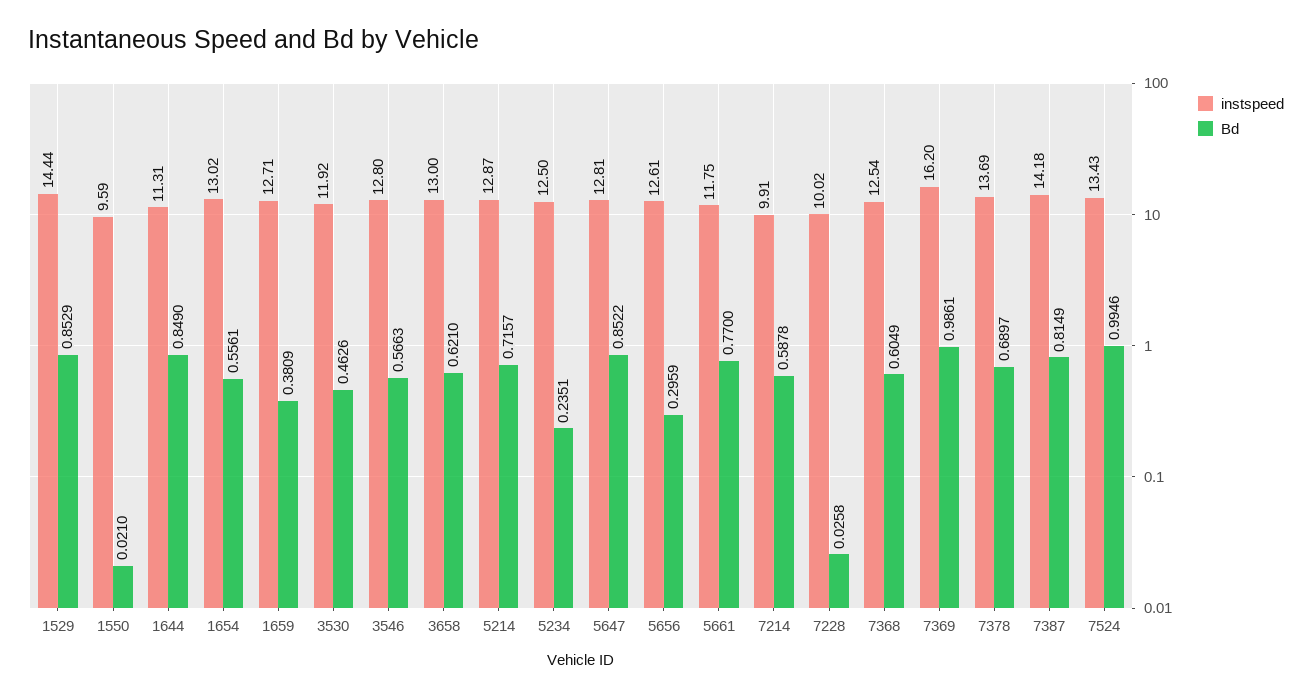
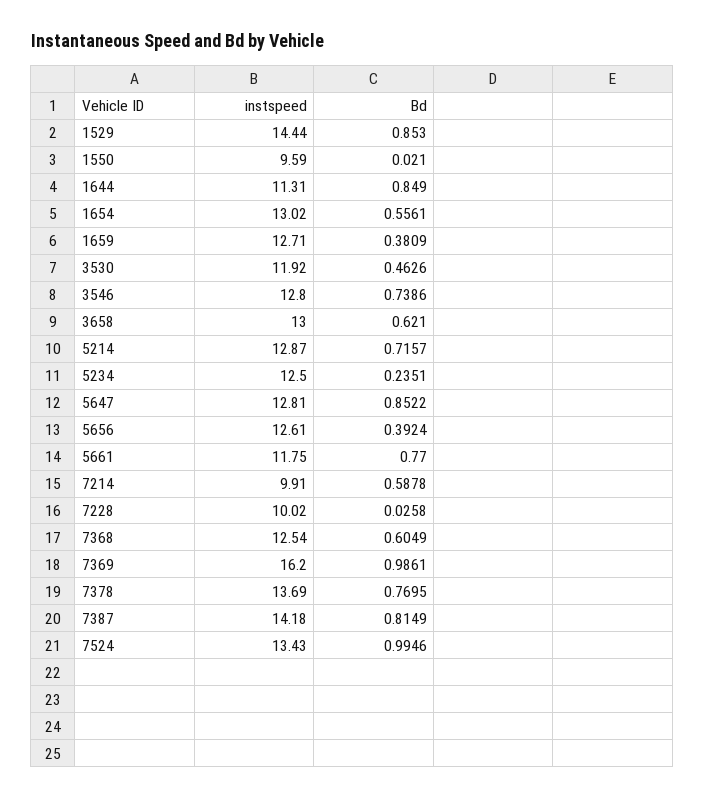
  {
    "instspeed": {
      "1529": 14.44,
      "1550": 9.59,
      "1644": 11.31,
      "1654": 13.02,
      "1659": 12.71,
      "3530": 11.92,
      "3546": 12.8,
      "3658": 13,
      "5214": 12.87,
      "5234": 12.5,
      "5647": 12.81,
      "5656": 12.61,
      "5661": 11.75,
      "7214": 9.91,
      "7228": 10.02,
      "7368": 12.54,
      "7369": 16.2,
      "7378": 13.69,
      "7387": 14.18,
      "7524": 13.43
    },
    "Bd": {
-     "1529": 0.8529,
+     "1529": 0.853,
      "1550": 0.021,
      "1644": 0.849,
      "1654": 0.5561,
      "1659": 0.3809,
      "3530": 0.4626,
-     "3546": 0.5663,
+     "3546": 0.7386,
      "3658": 0.621,
      "5214": 0.7157,
      "5234": 0.2351,
      "5647": 0.8522,
-     "5656": 0.2959,
+     "5656": 0.3924,
      "5661": 0.77,
      "7214": 0.5878,
      "7228": 0.0258,
      "7368": 0.6049,
      "7369": 0.9861,
-     "7378": 0.6897,
+     "7378": 0.7695,
      "7387": 0.8149,
      "7524": 0.9946
    }
  }

